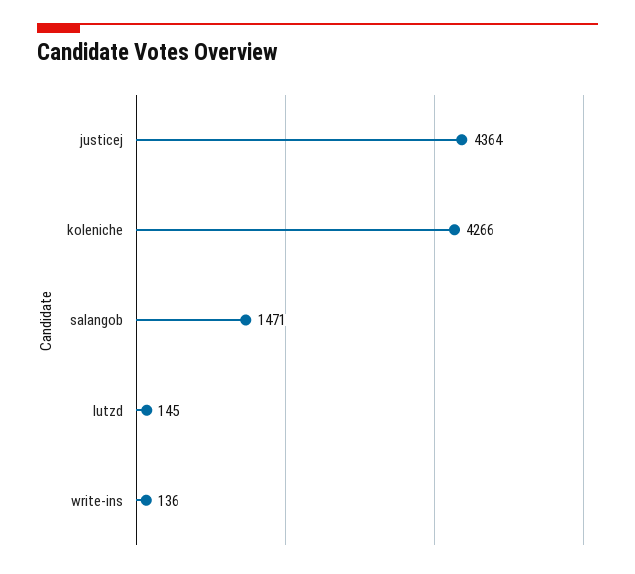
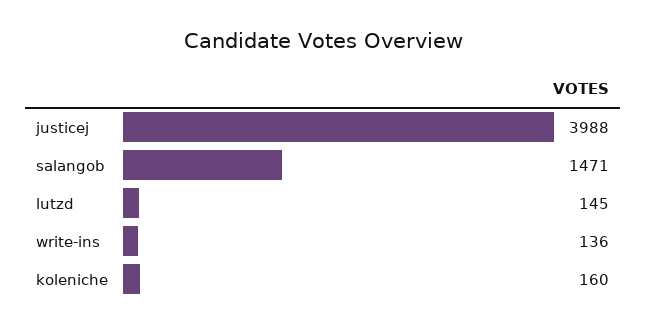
  {
-   "justicej": 4364,
+   "justicej": 3988,
-   "koleniche": 4266,
+   "koleniche": 160,
    "salangob": 1471,
    "lutzd": 145,
    "write-ins": 136
  }

